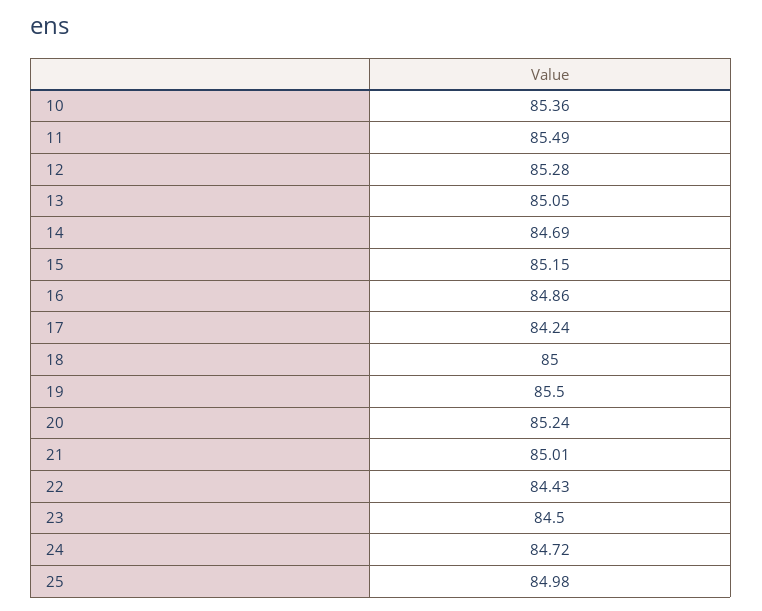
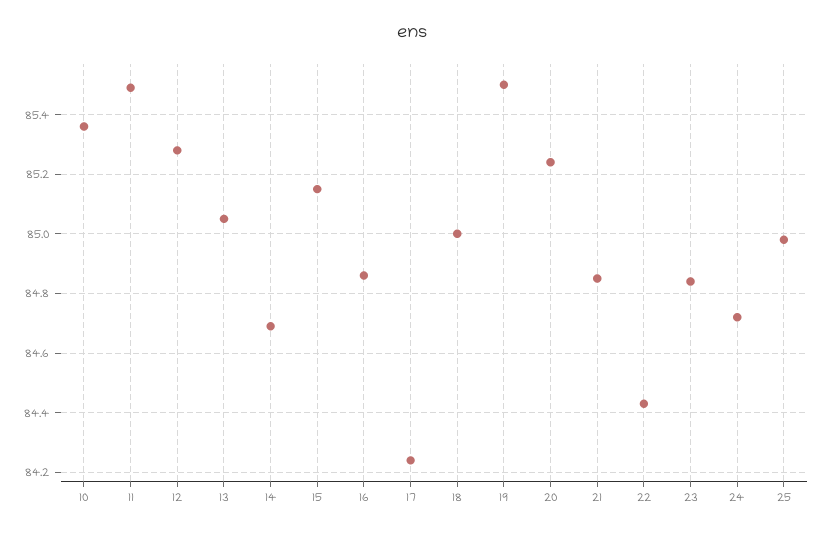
  {
    "10": 85.36,
    "11": 85.49,
    "12": 85.28,
    "13": 85.05,
    "14": 84.69,
    "15": 85.15,
    "16": 84.86,
    "17": 84.24,
    "18": 85,
    "19": 85.5,
    "20": 85.24,
-   "21": 85.01,
+   "21": 84.85,
    "22": 84.43,
-   "23": 84.5,
+   "23": 84.85,
    "24": 84.72,
    "25": 84.98
  }

